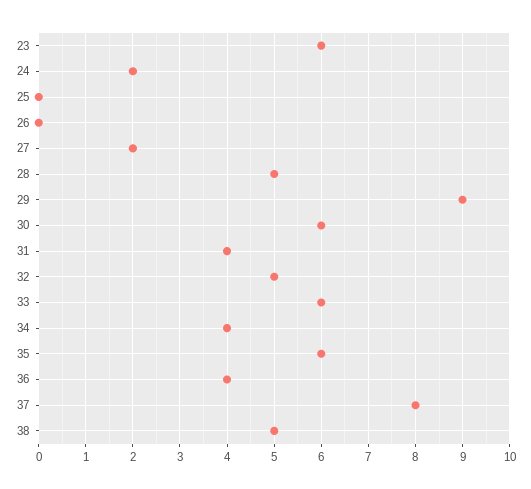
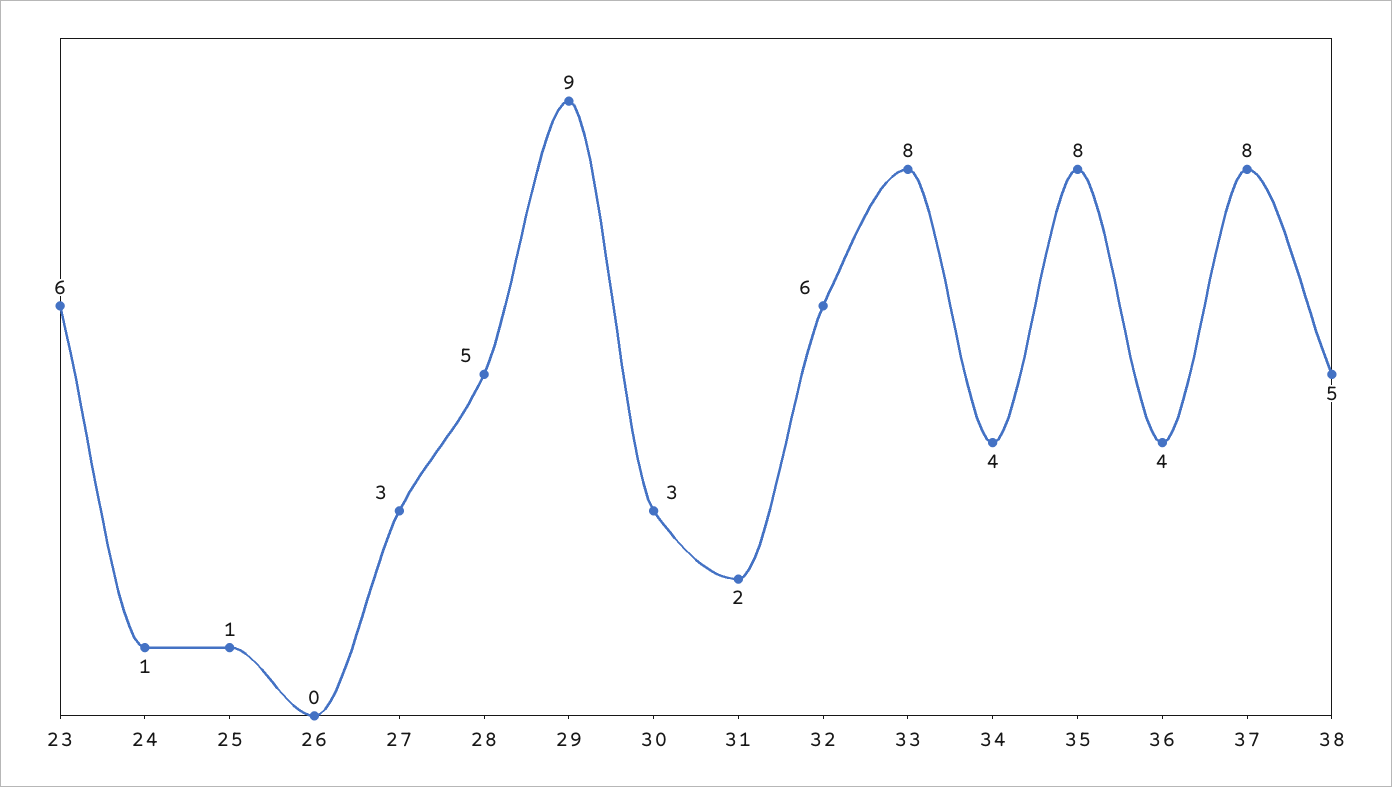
  {
    "23": 6,
-   "24": 2,
+   "24": 1,
-   "25": 0,
+   "25": 1,
    "26": 0,
-   "27": 2,
+   "27": 3,
    "28": 5,
    "29": 9,
-   "30": 6,
+   "30": 3,
-   "31": 4,
+   "31": 2,
-   "32": 5,
+   "32": 6,
-   "33": 6,
+   "33": 8,
    "34": 4,
-   "35": 6,
+   "35": 8,
    "36": 4,
    "37": 8,
    "38": 5
  }

